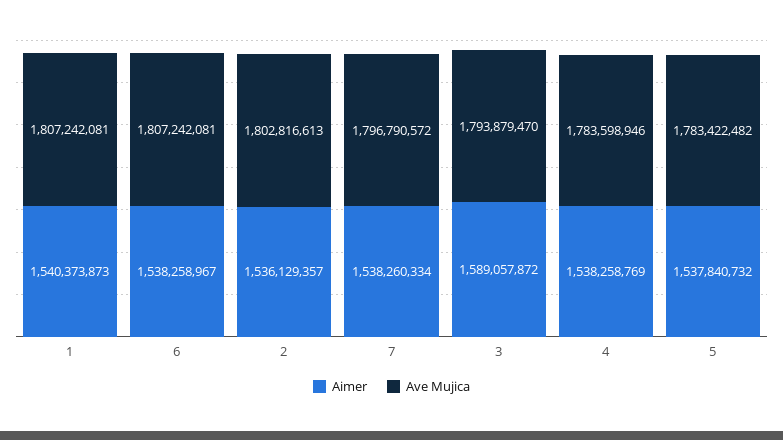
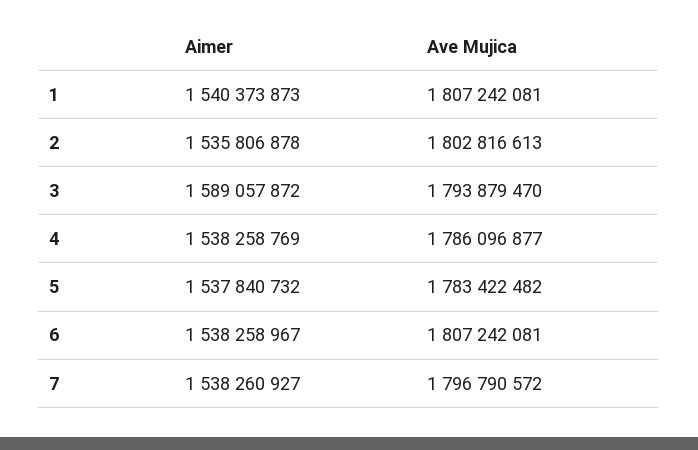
  {
    "Aimer": {
      "1": 1540373873,
      "6": 1538258967,
-     "2": 1536129357,
+     "2": 1535806878,
-     "7": 1538260334,
+     "7": 1538260927,
      "3": 1589057872,
      "4": 1538258769,
      "5": 1537840732
    },
    "Ave Mujica": {
      "1": 1807242081,
      "6": 1807242081,
      "2": 1802816613,
      "7": 1796790572,
      "3": 1793879470,
-     "4": 1783598946,
+     "4": 1786096877,
      "5": 1783422482
    }
  }

